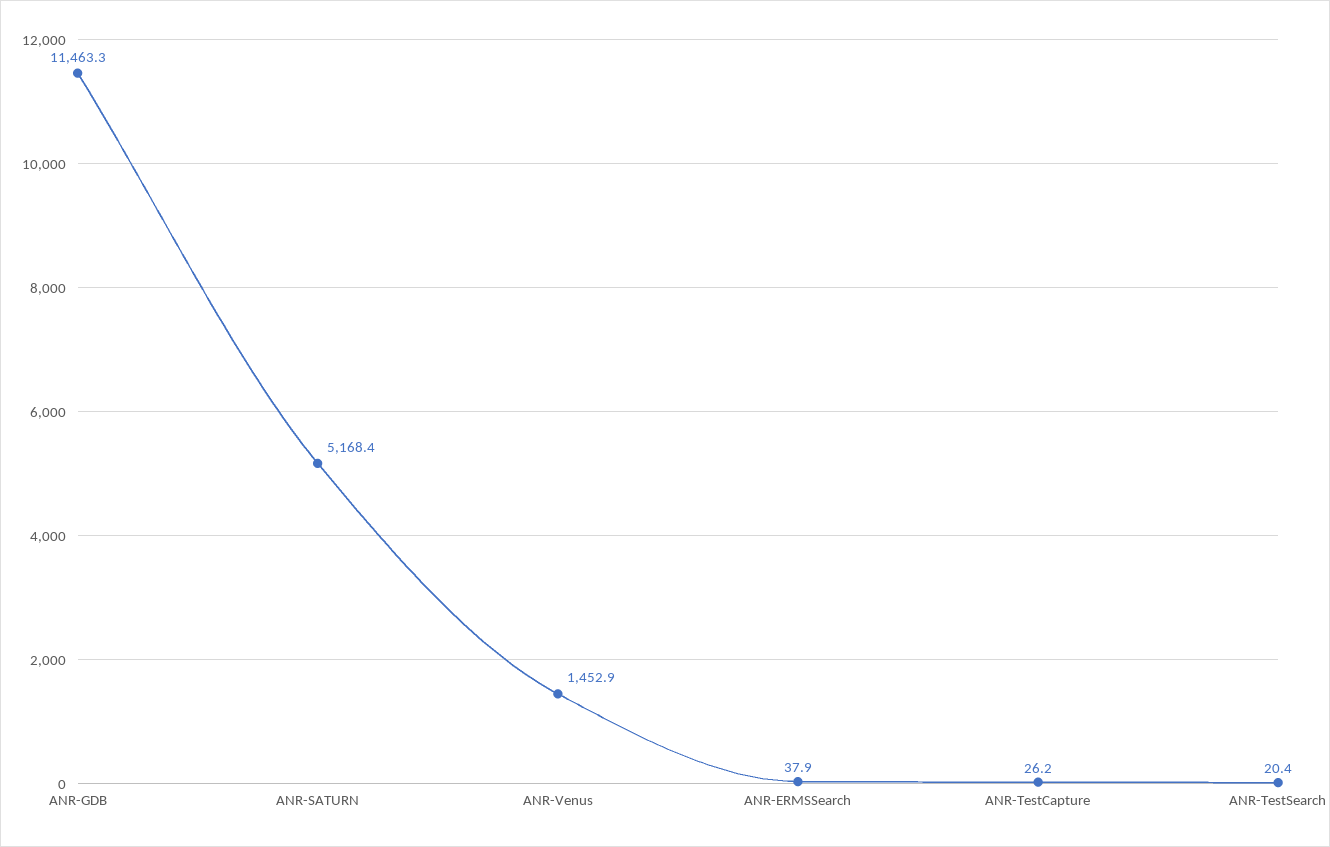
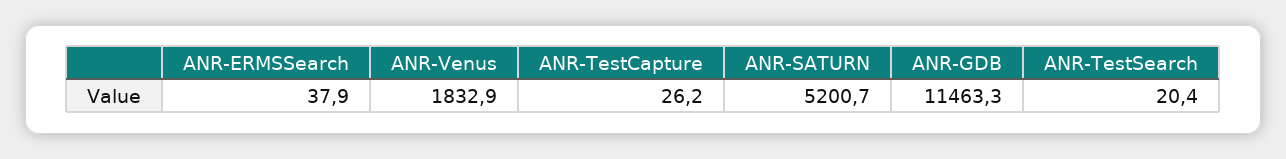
  {
    "ANR-GDB": 11463.3,
-   "ANR-SATURN": 5168.4,
+   "ANR-SATURN": 5200.7,
-   "ANR-Venus": 1452.9,
+   "ANR-Venus": 1832.9,
    "ANR-ERMSSearch": 37.9,
    "ANR-TestCapture": 26.2,
    "ANR-TestSearch": 20.4
  }

